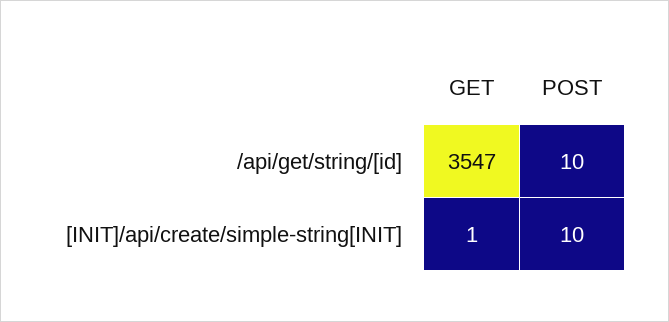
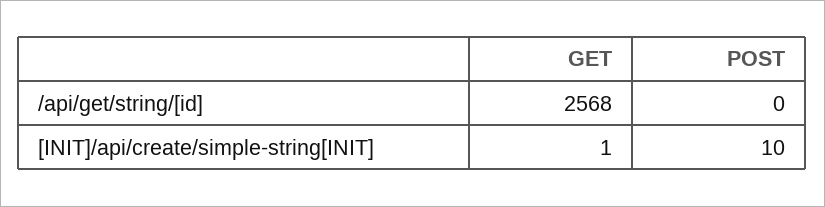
  {
    "GET": {
-     "/api/get/string/[id]": 3547,
+     "/api/get/string/[id]": 2568,
      "[INIT]/api/create/simple-string[INIT]": 1
    },
    "POST": {
-     "/api/get/string/[id]": 10,
+     "/api/get/string/[id]": 0,
      "[INIT]/api/create/simple-string[INIT]": 10
    }
  }

